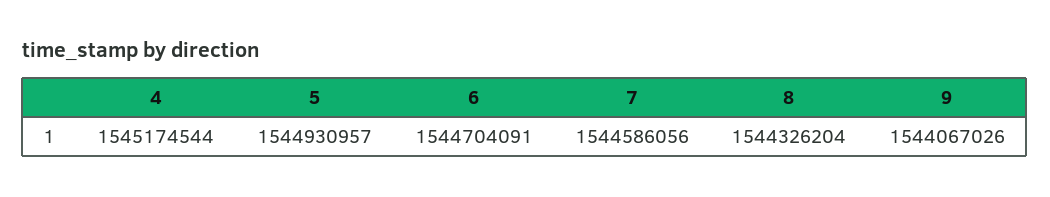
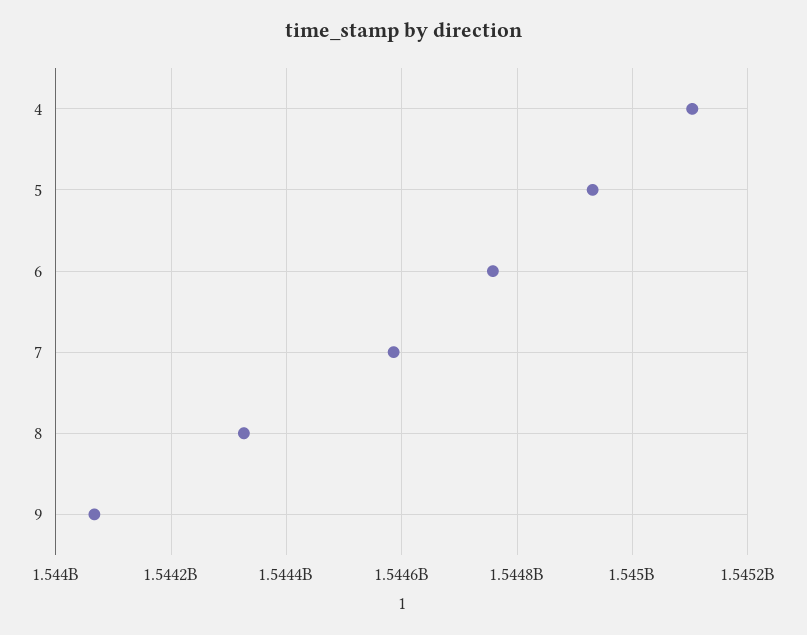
  {
-   "4": 1545174544,
+   "4": 1545100000,
    "5": 1544930957,
-   "6": 1544704091,
+   "6": 1544760000,
    "7": 1544586056,
    "8": 1544326204,
    "9": 1544067026
  }

